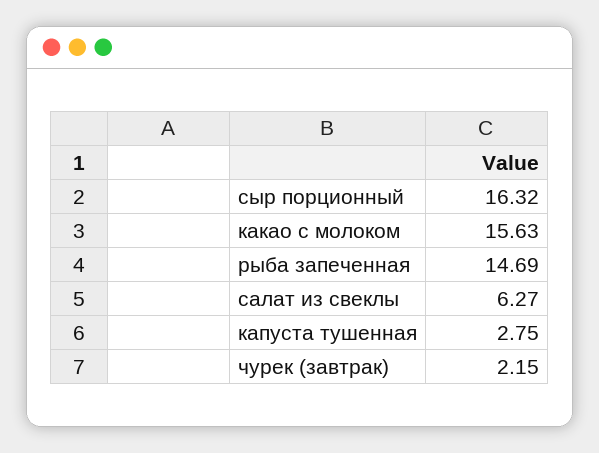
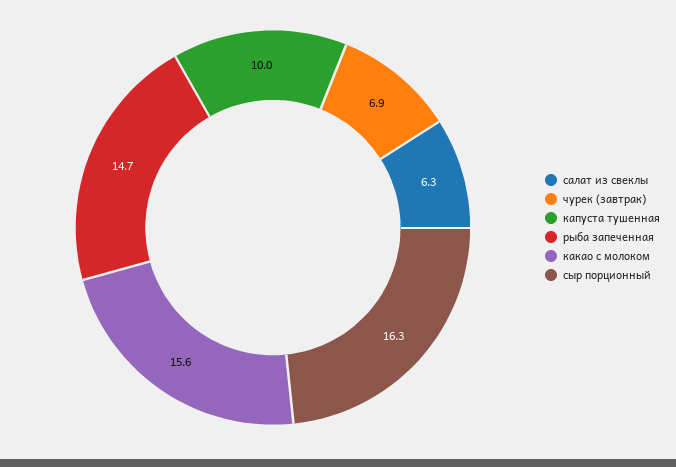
  {
    "сыр порционный": 16.32,
    "какао с молоком": 15.63,
    "рыба запеченная": 14.69,
    "салат из свеклы": 6.27,
-   "капуста тушенная": 2.75,
+   "капуста тушенная": 10,
-   "чурек (завтрак)": 2.15
+   "чурек (завтрак)": 6.9
  }

